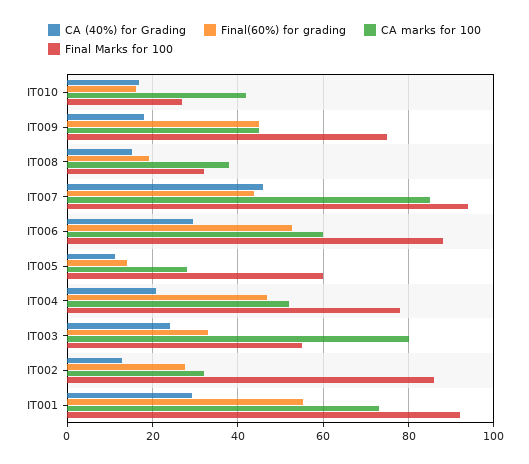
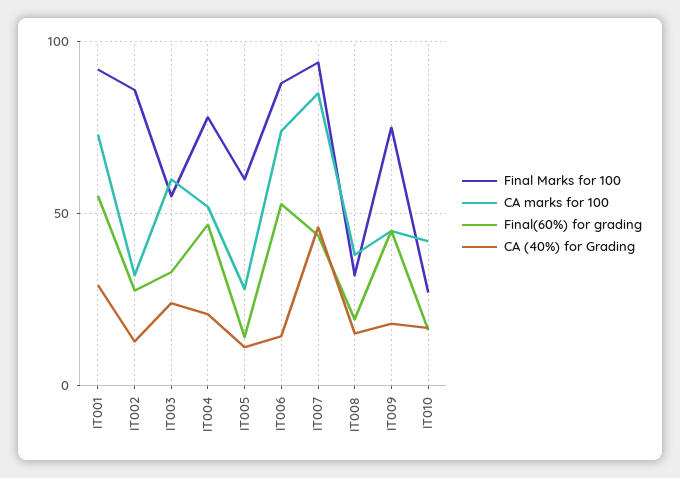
  {
    "CA (40%) for Grading": {
      "IT010": 16,
      "IT009": 18,
      "IT008": 16,
      "IT007": 46,
-     "IT006": 30,
+     "IT006": 15,
      "IT005": 12,
      "IT004": 20,
      "IT003": 24,
      "IT002": 12,
      "IT001": 30
    },
    "Final(60%) for grading": {
      "IT010": 16,
      "IT009": 46,
      "IT008": 20,
      "IT007": 44,
      "IT006": 52,
      "IT005": 14,
      "IT004": 46,
      "IT003": 34,
      "IT002": 28,
      "IT001": 56
    },
    "CA marks for 100": {
      "IT010": 42,
      "IT009": 46,
      "IT008": 38,
      "IT007": 86,
-     "IT006": 60,
+     "IT006": 75,
      "IT005": 28,
      "IT004": 52,
-     "IT003": 80,
+     "IT003": 60,
      "IT002": 32,
      "IT001": 74
    },
    "Final Marks for 100": {
      "IT010": 28,
      "IT009": 76,
      "IT008": 32,
      "IT007": 94,
      "IT006": 88,
      "IT005": 60,
      "IT004": 78,
      "IT003": 56,
      "IT002": 86,
      "IT001": 92
    }
  }

